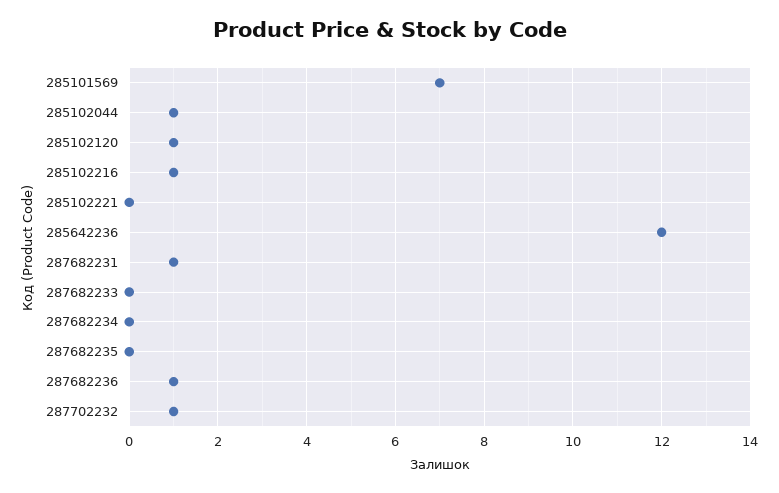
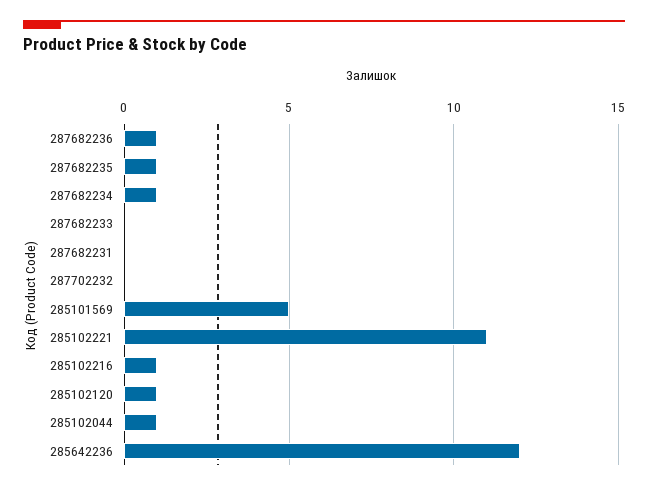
  {
-   "285101569": 7,
+   "285101569": 5,
    "285102044": 1,
    "285102120": 1,
    "285102216": 1,
-   "285102221": 0,
+   "285102221": 11,
    "285642236": 12,
-   "287682231": 1,
+   "287682231": 0,
    "287682233": 0,
-   "287682234": 0,
+   "287682234": 1,
-   "287682235": 0,
+   "287682235": 1,
    "287682236": 1,
-   "287702232": 1
+   "287702232": 0
  }

